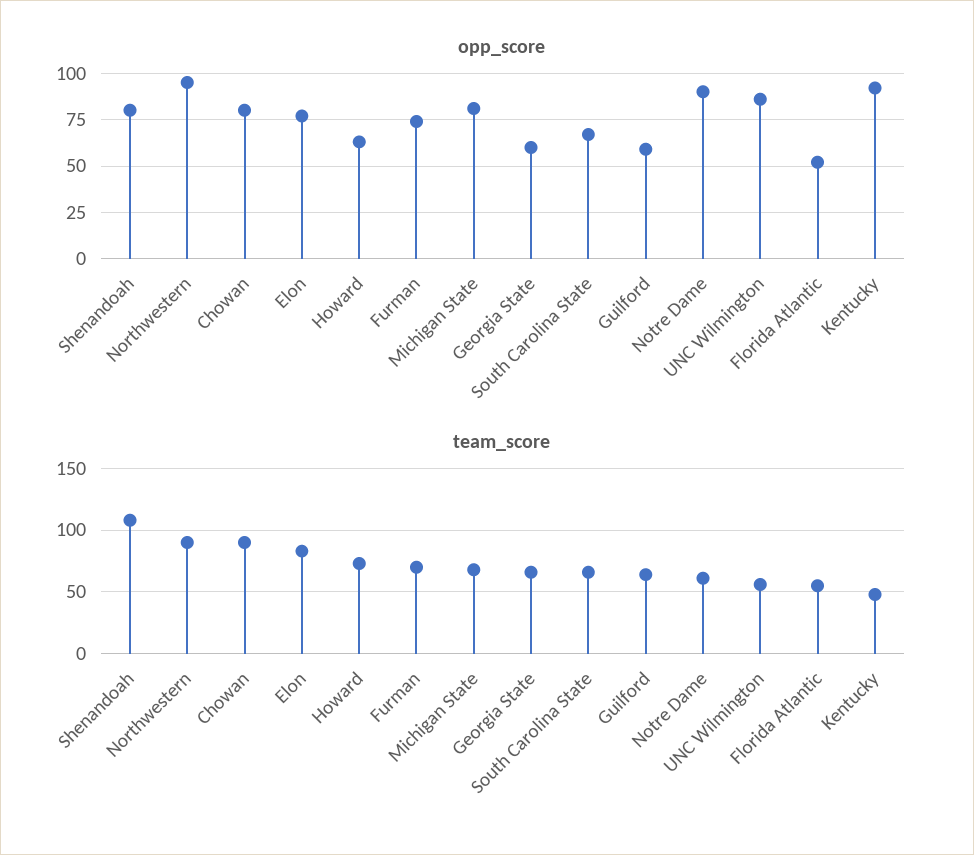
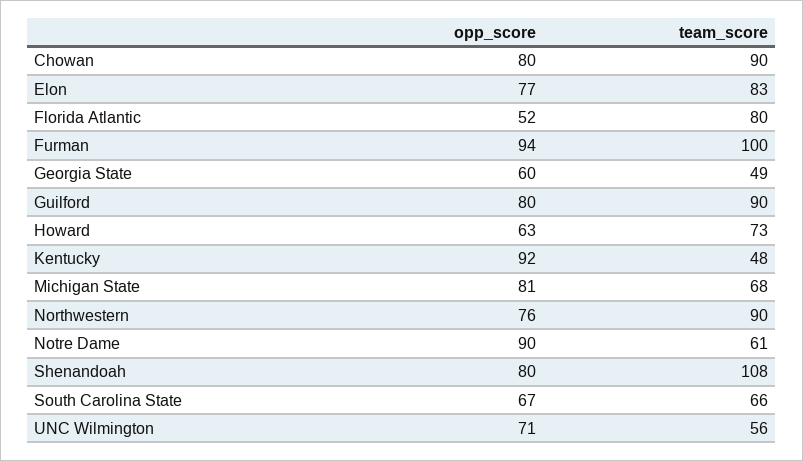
  {
    "opp_score": {
      "Shenandoah": 80,
-     "Northwestern": 95,
+     "Northwestern": 76,
      "Chowan": 80,
      "Elon": 77,
      "Howard": 63,
-     "Furman": 75,
+     "Furman": 94,
      "Michigan State": 81,
      "Georgia State": 60,
      "South Carolina State": 67,
-     "Guilford": 60,
+     "Guilford": 80,
      "Notre Dame": 90,
-     "UNC Wilmington": 85,
+     "UNC Wilmington": 71,
      "Florida Atlantic": 52,
      "Kentucky": 92
    },
    "team_score": {
      "Shenandoah": 108,
      "Northwestern": 90,
      "Chowan": 90,
      "Elon": 83,
      "Howard": 73,
-     "Furman": 70,
+     "Furman": 100,
      "Michigan State": 68,
-     "Georgia State": 65,
+     "Georgia State": 49,
      "South Carolina State": 66,
-     "Guilford": 65,
+     "Guilford": 90,
      "Notre Dame": 61,
      "UNC Wilmington": 56,
-     "Florida Atlantic": 55,
+     "Florida Atlantic": 80,
      "Kentucky": 48
    }
  }

